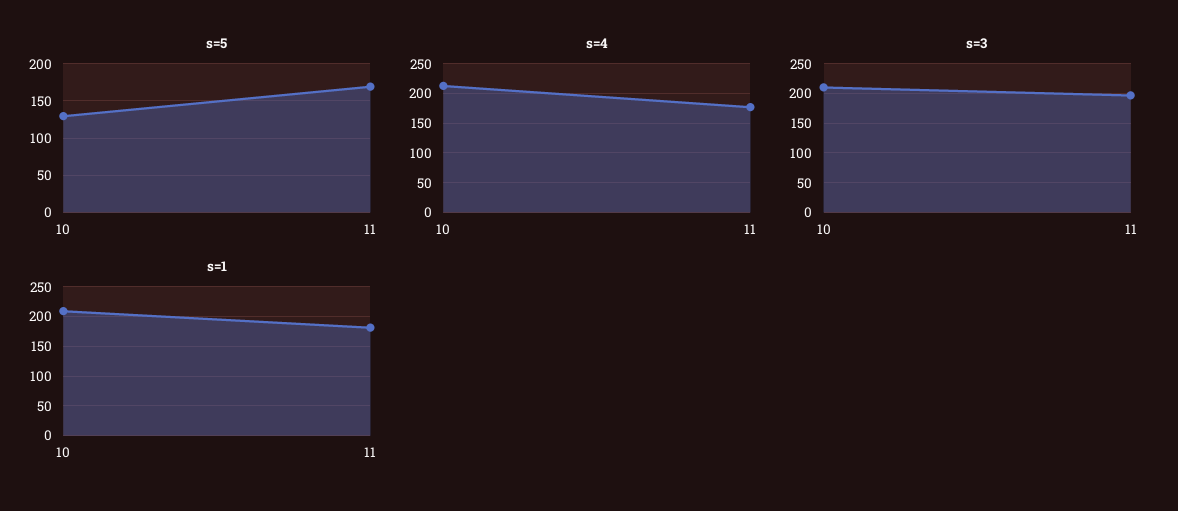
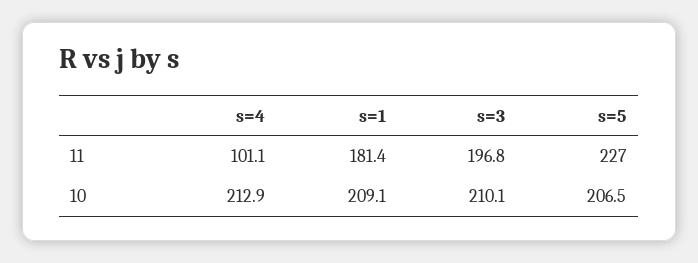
  {
    "s=5": {
-     "10": 130,
+     "10": 206.5,
-     "11": 170
+     "11": 227
    },
    "s=4": {
      "10": 212.9,
-     "11": 175
+     "11": 101.1
    },
    "s=3": {
      "10": 210.1,
      "11": 196.8
    },
    "s=1": {
      "10": 209.1,
      "11": 181.4
    }
  }

